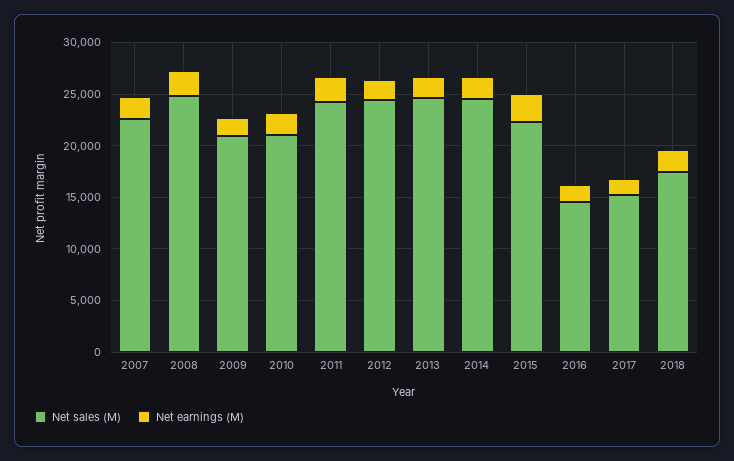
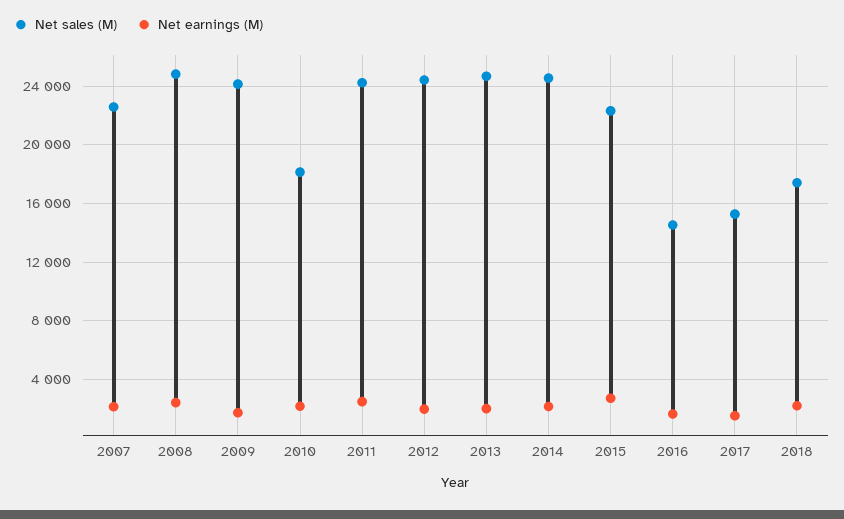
  {
    "Net sales (M)": {
      "2007": 22500,
      "2008": 25000,
-     "2009": 21000,
+     "2009": 24000,
-     "2010": 21000,
+     "2010": 18000,
      "2011": 24000,
      "2012": 24500,
      "2013": 24500,
      "2014": 24500,
      "2015": 22500,
      "2016": 14500,
      "2017": 15500,
      "2018": 17500
    },
    "Net earnings (M)": {
      "2007": 2000,
      "2008": 2500,
      "2009": 1500,
      "2010": 2000,
      "2011": 2500,
      "2012": 2000,
      "2013": 2000,
      "2014": 2000,
      "2015": 2500,
      "2016": 1500,
      "2017": 1500,
      "2018": 2000
    }
  }

